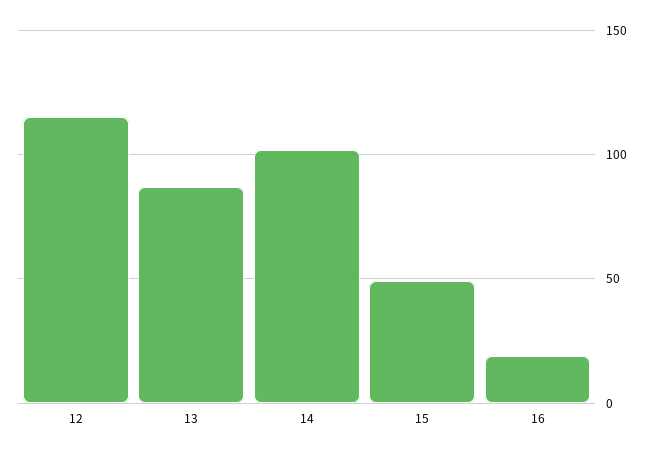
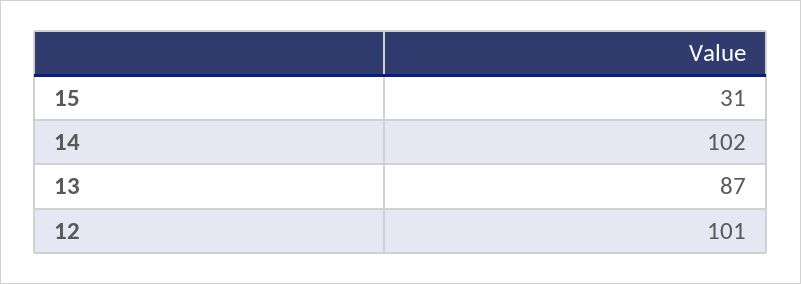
  {
-   "12": 115,
+   "12": 101,
    "13": 87,
    "14": 102,
-   "15": 50,
+   "15": 31
-   "16": 20
  }

